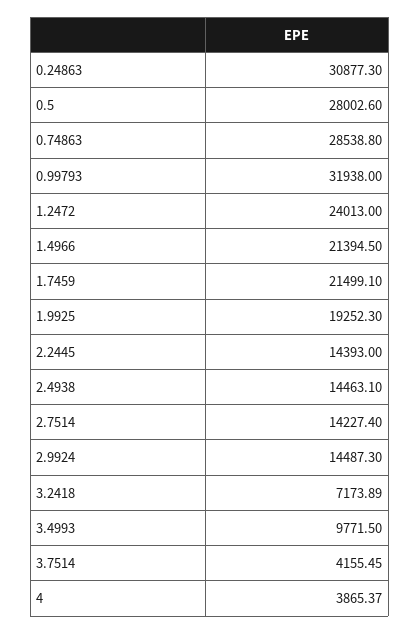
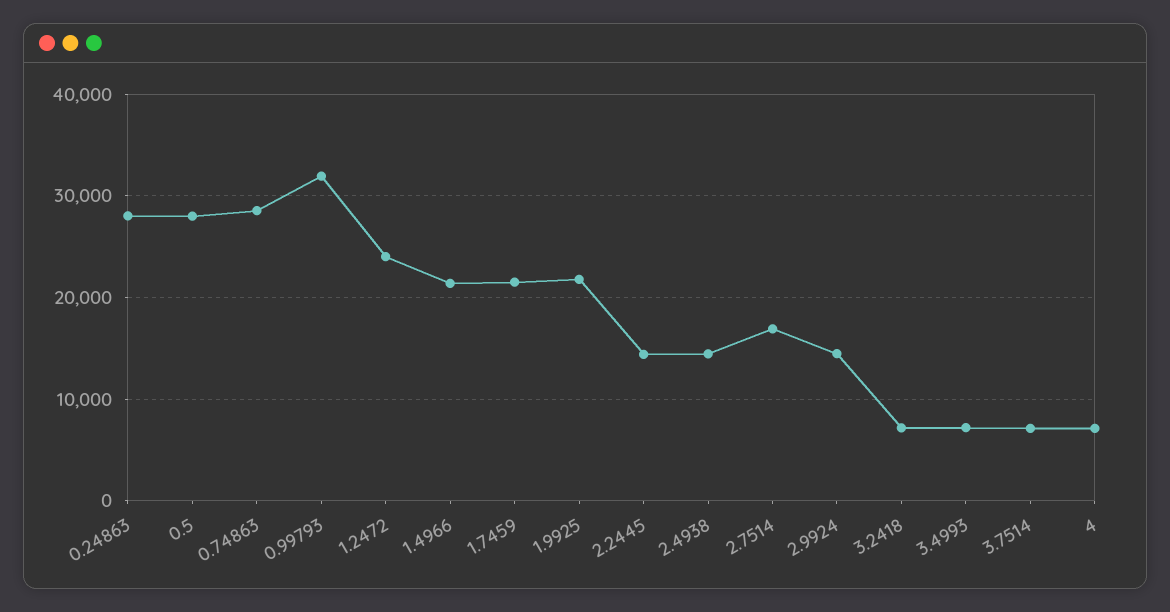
  {
-   "0.24863": 30877.3,
+   "0.24863": 28000,
    "0.5": 28002.6,
    "0.74863": 28538.8,
    "0.99793": 31938,
    "1.2472": 24013,
    "1.4966": 21394.5,
    "1.7459": 21499.1,
-   "1.9925": 19252.3,
+   "1.9925": 22000,
    "2.2445": 14393,
    "2.4938": 14463.1,
-   "2.7514": 14227.4,
+   "2.7514": 17000,
    "2.9924": 14487.3,
    "3.2418": 7173.89,
-   "3.4993": 9771.5,
+   "3.4993": 7000,
-   "3.7514": 4155.45,
+   "3.7514": 7000,
-   "4": 3865.37
+   "4": 7000
  }

